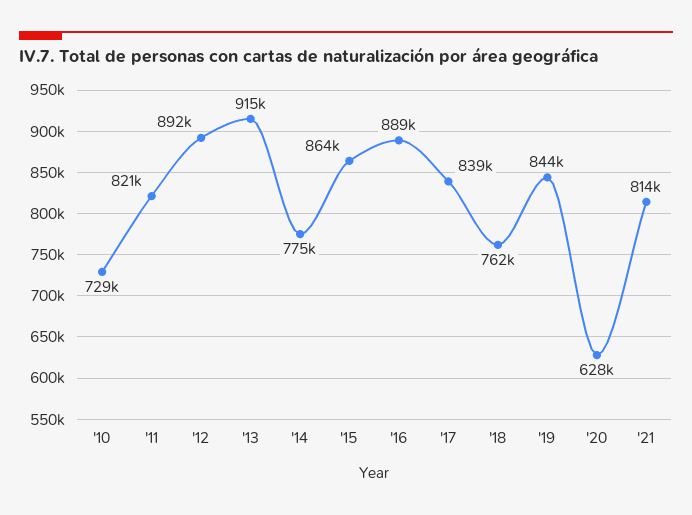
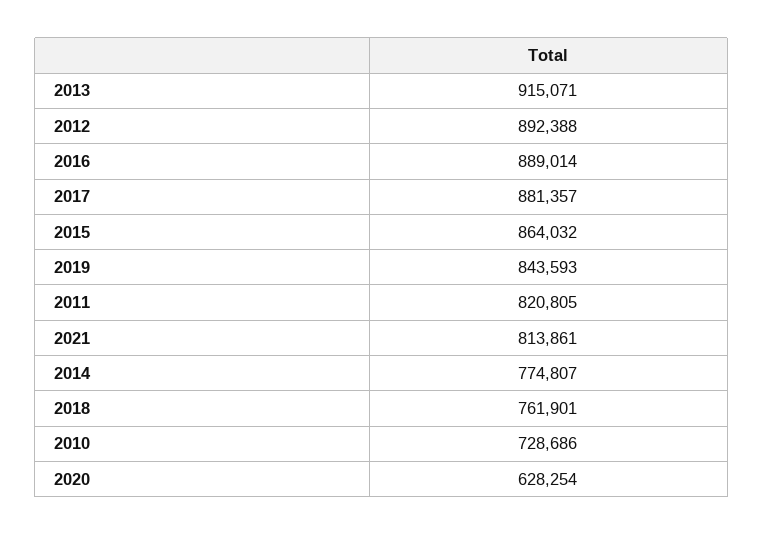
  {
    "'10": 728686,
    "'11": 820805,
    "'12": 892388,
    "'13": 915071,
    "'14": 774807,
    "'15": 864032,
    "'16": 889014,
-   "'17": 839000,
+   "'17": 881357,
    "'18": 761901,
    "'19": 843593,
    "'20": 628254,
    "'21": 813861
  }

